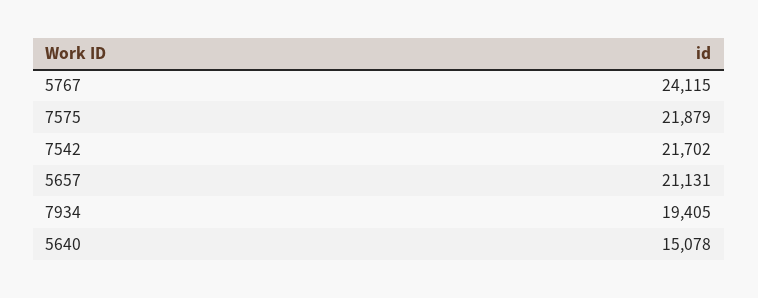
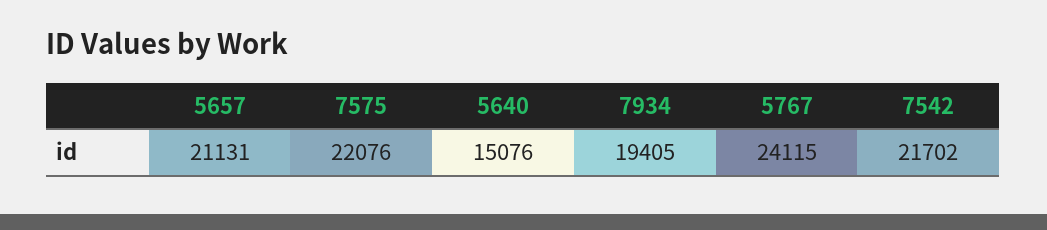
  {
    "5767": 24115,
-   "7575": 21879,
+   "7575": 22076,
    "7542": 21702,
    "5657": 21131,
    "7934": 19405,
-   "5640": 15078
+   "5640": 15076
  }

